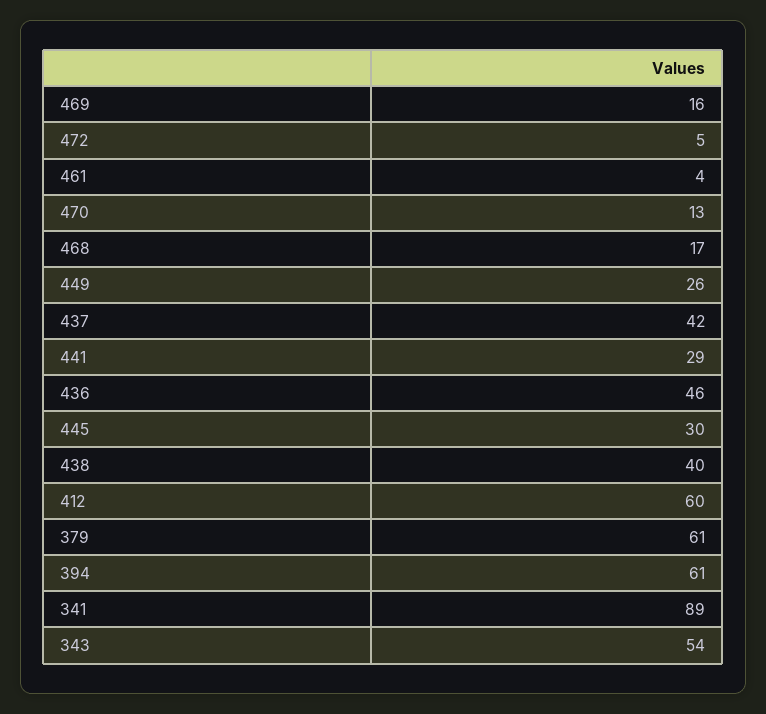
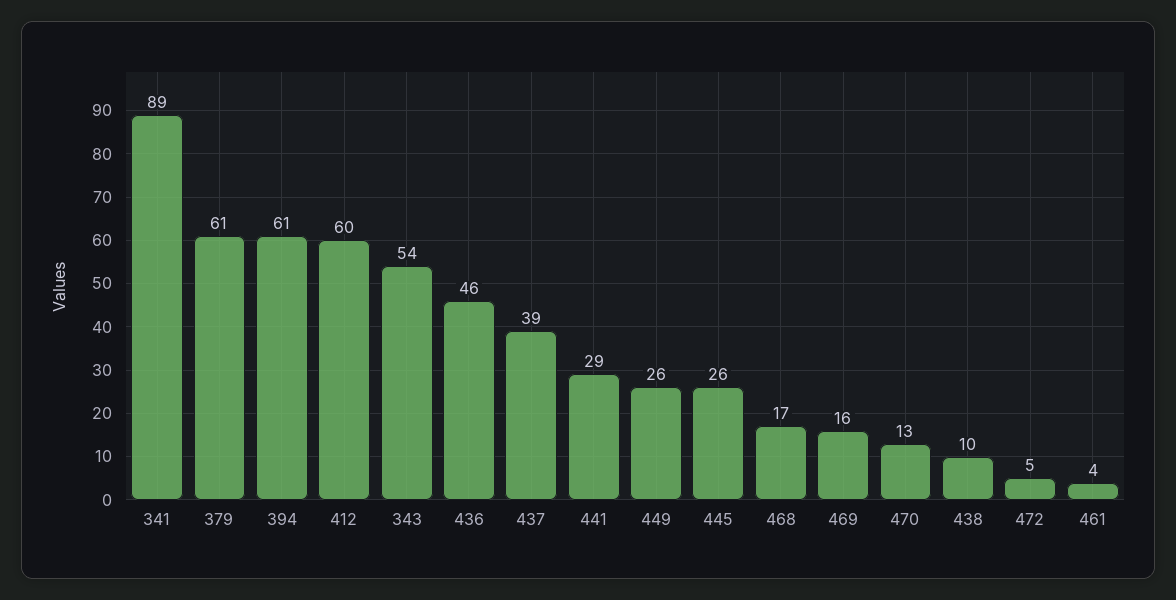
  {
    "469": 16,
    "472": 5,
    "461": 4,
    "470": 13,
    "468": 17,
    "449": 26,
-   "437": 42,
+   "437": 39,
    "441": 29,
    "436": 46,
-   "445": 30,
+   "445": 26,
-   "438": 40,
+   "438": 10,
    "412": 60,
    "379": 61,
    "394": 61,
    "341": 89,
    "343": 54
  }

